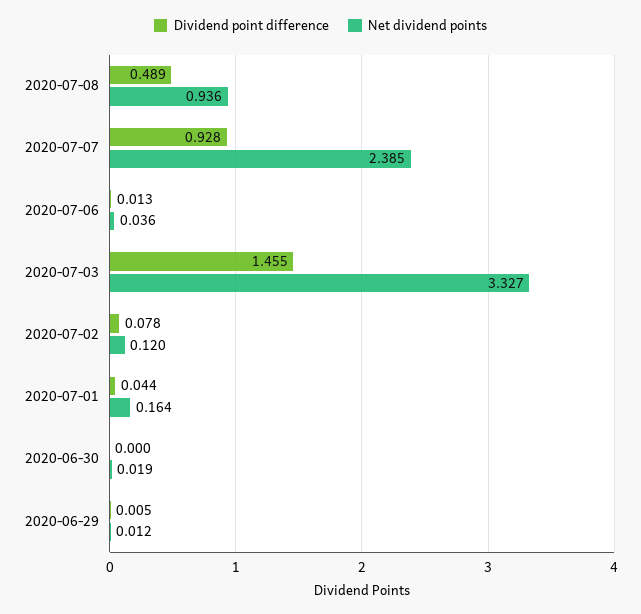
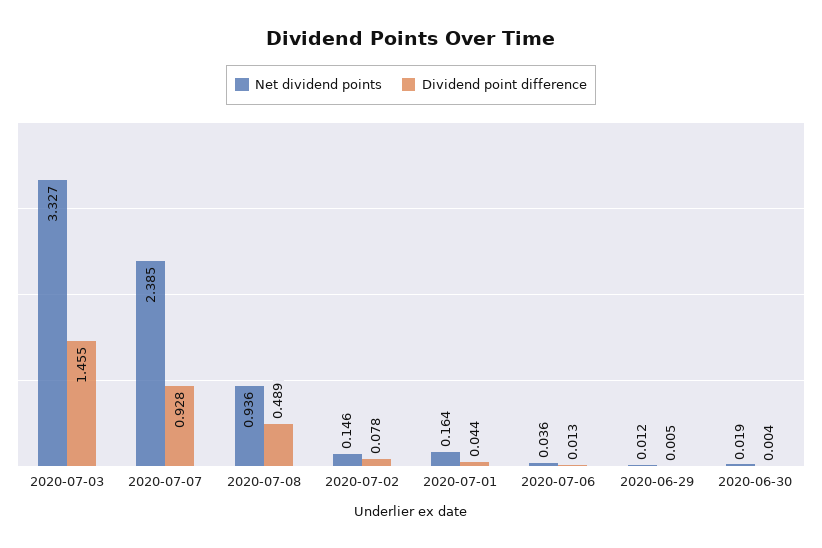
  {
    "Dividend point difference": {
      "2020-07-08": 0.489,
      "2020-07-07": 0.928,
      "2020-07-06": 0.013,
      "2020-07-03": 1.455,
      "2020-07-02": 0.078,
      "2020-07-01": 0.044,
-     "2020-06-30": 0,
+     "2020-06-30": 0.004,
      "2020-06-29": 0.005
    },
    "Net dividend points": {
      "2020-07-08": 0.936,
      "2020-07-07": 2.385,
      "2020-07-06": 0.036,
      "2020-07-03": 3.327,
-     "2020-07-02": 0.12,
+     "2020-07-02": 0.146,
      "2020-07-01": 0.164,
      "2020-06-30": 0.019,
      "2020-06-29": 0.012
    }
  }

